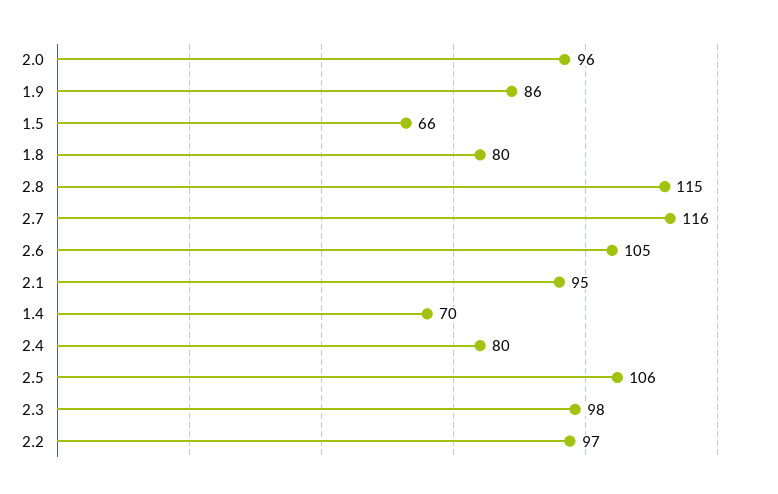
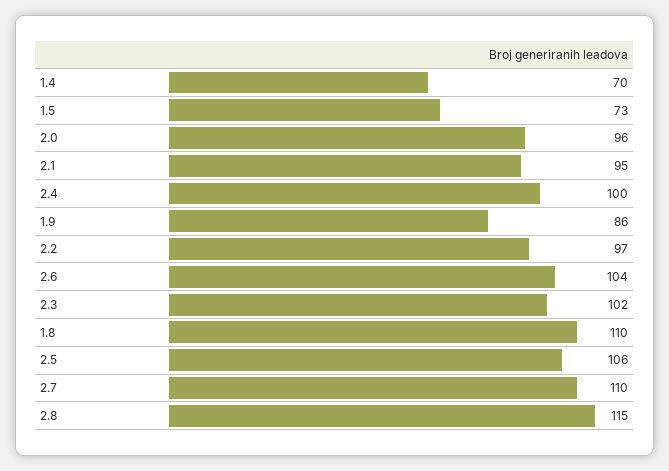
  {
    "2.0": 96,
    "1.9": 86,
-   "1.5": 66,
+   "1.5": 73,
-   "1.8": 80,
+   "1.8": 110,
    "2.8": 115,
-   "2.7": 116,
+   "2.7": 110,
-   "2.6": 105,
+   "2.6": 104,
    "2.1": 95,
    "1.4": 70,
-   "2.4": 80,
+   "2.4": 100,
    "2.5": 106,
-   "2.3": 98,
+   "2.3": 102,
    "2.2": 97
  }

